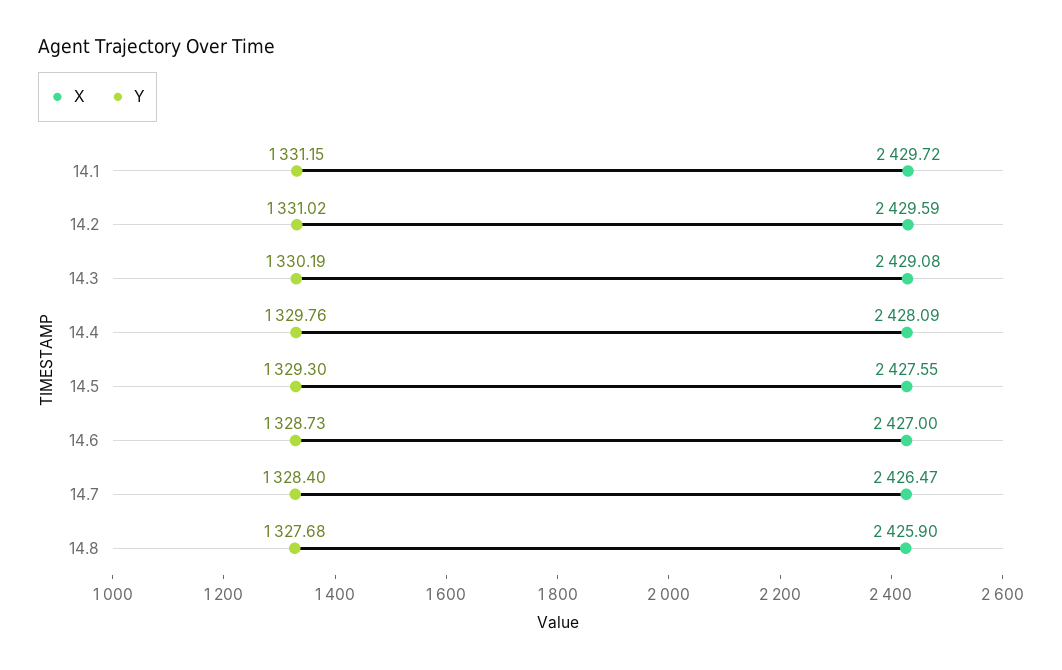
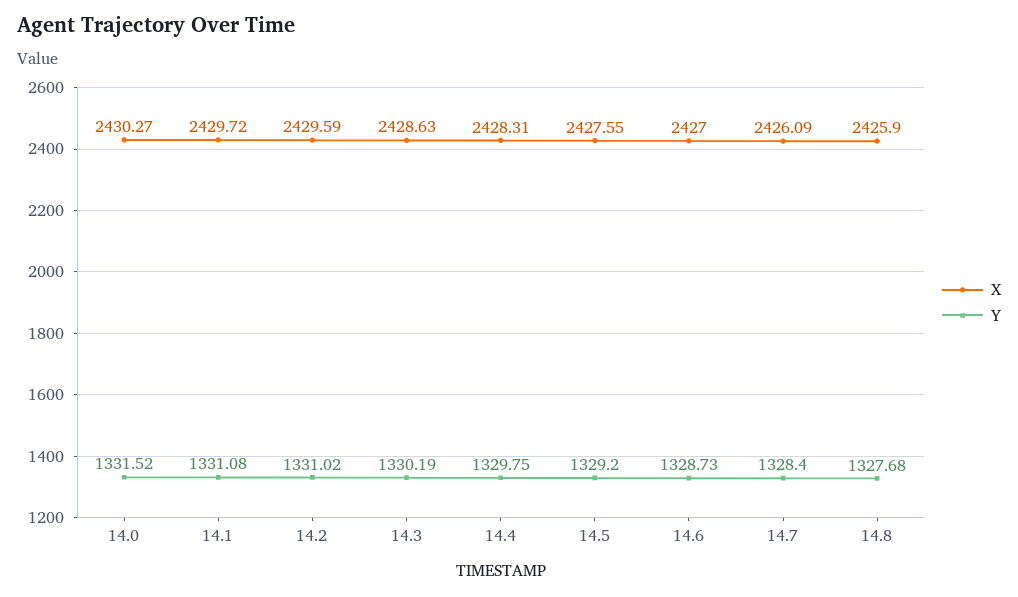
  {
    "X": {
      "14.1": 2429.72,
      "14.2": 2429.59,
-     "14.3": 2429.08,
+     "14.3": 2428.63,
-     "14.4": 2428.09,
+     "14.4": 2428.31,
      "14.5": 2427.55,
      "14.6": 2427,
-     "14.7": 2426.47,
+     "14.7": 2426.09,
-     "14.8": 2425.9
+     "14.8": 2425.9,
+     "14.0": 2430.27
    },
    "Y": {
-     "14.1": 1331.15,
+     "14.1": 1331.08,
      "14.2": 1331.02,
      "14.3": 1330.19,
-     "14.4": 1329.76,
+     "14.4": 1329.75,
-     "14.5": 1329.3,
+     "14.5": 1329.2,
      "14.6": 1328.73,
      "14.7": 1328.4,
-     "14.8": 1327.68
+     "14.8": 1327.68,
+     "14.0": 1331.52
    }
  }

